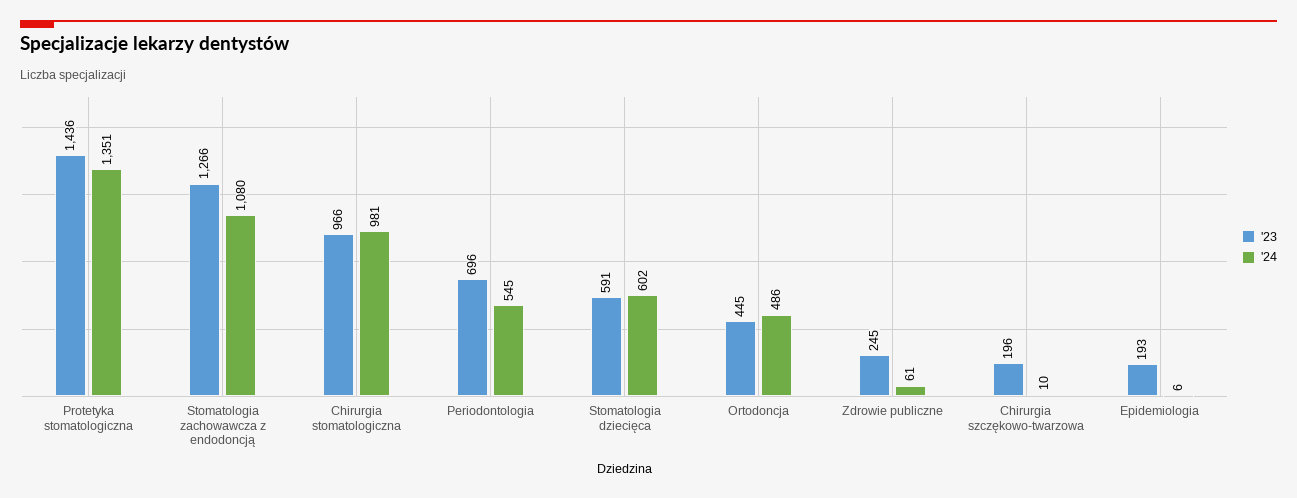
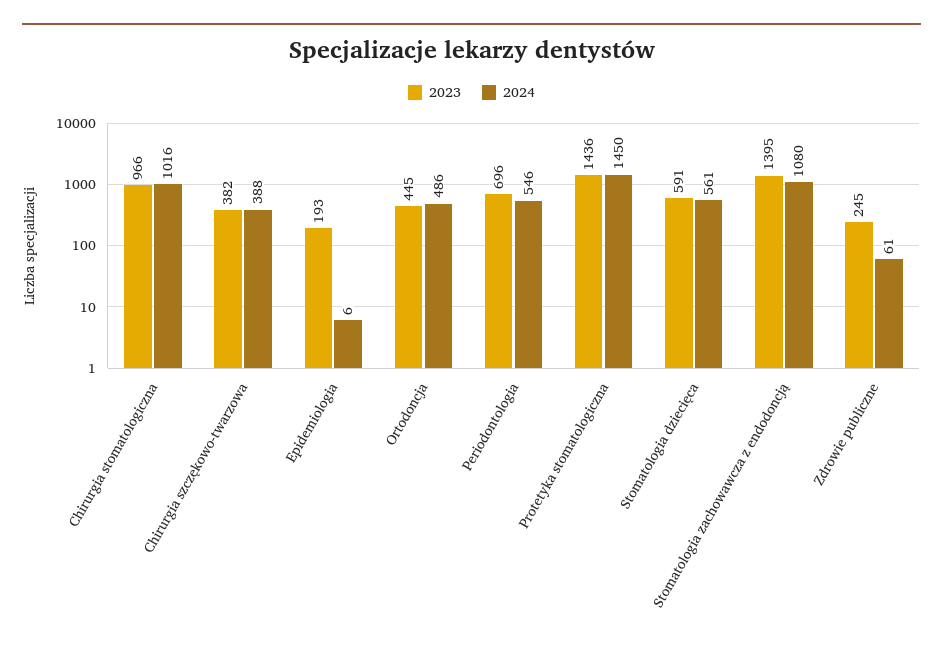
  {
    "'23": {
      "Protetyka stomatologiczna": 1436,
-     "Stomatologia zachowawcza z endodoncją": 1266,
+     "Stomatologia zachowawcza z endodoncją": 1395,
      "Chirurgia stomatologiczna": 966,
      "Periodontologia": 696,
      "Stomatologia dziecięca": 591,
      "Ortodoncja": 445,
      "Zdrowie publiczne": 245,
-     "Chirurgia szczękowo-twarzowa": 196,
+     "Chirurgia szczękowo-twarzowa": 382,
      "Epidemiologia": 193
    },
    "'24": {
-     "Protetyka stomatologiczna": 1351,
+     "Protetyka stomatologiczna": 1450,
      "Stomatologia zachowawcza z endodoncją": 1080,
-     "Chirurgia stomatologiczna": 981,
+     "Chirurgia stomatologiczna": 1016,
-     "Periodontologia": 545,
+     "Periodontologia": 546,
-     "Stomatologia dziecięca": 602,
+     "Stomatologia dziecięca": 561,
      "Ortodoncja": 486,
      "Zdrowie publiczne": 61,
-     "Chirurgia szczękowo-twarzowa": 10,
+     "Chirurgia szczękowo-twarzowa": 388,
      "Epidemiologia": 6
    }
  }

